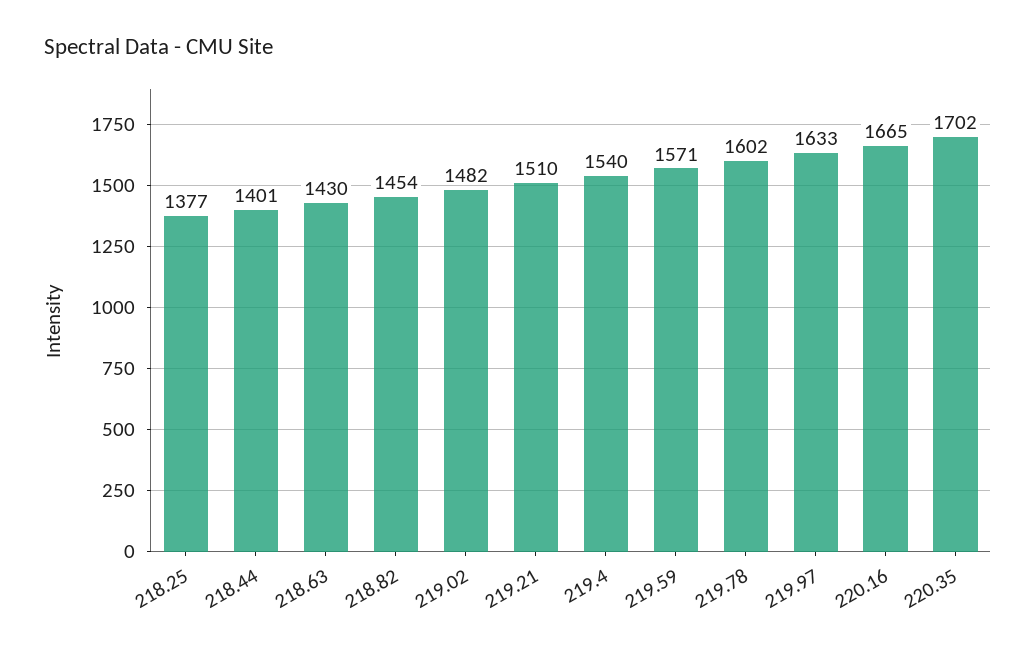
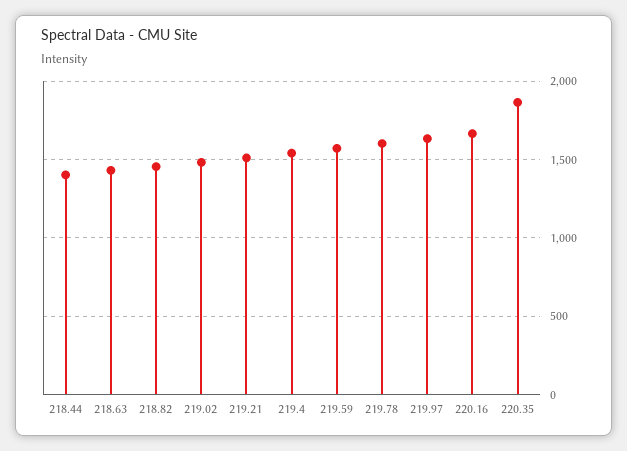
  {
-   "218.25": 1377,
    "218.44": 1401,
    "218.63": 1430,
    "218.82": 1454,
    "219.02": 1482,
    "219.21": 1510,
    "219.4": 1540,
    "219.59": 1571,
    "219.78": 1602,
    "219.97": 1633,
    "220.16": 1665,
-   "220.35": 1702
+   "220.35": 1850
  }

